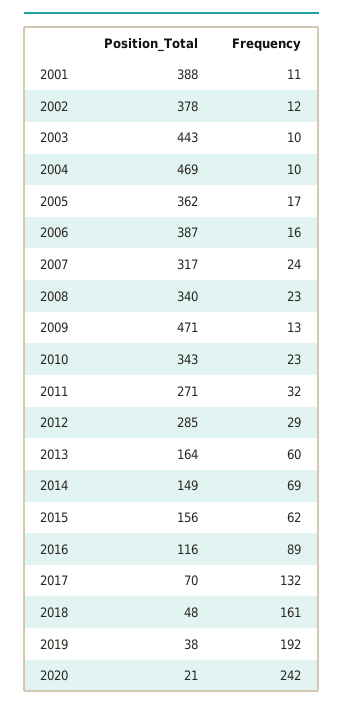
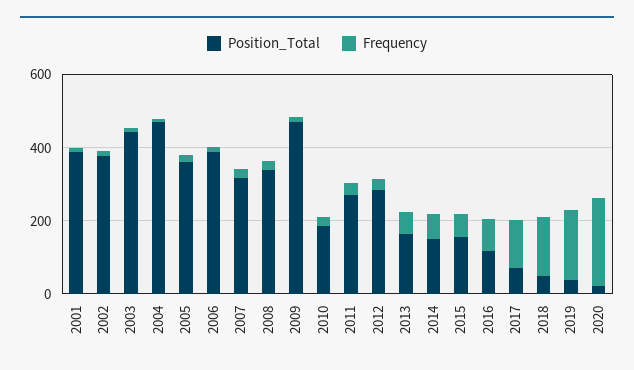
  {
    "Position_Total": {
      "2001": 388,
      "2002": 378,
      "2003": 443,
      "2004": 469,
      "2005": 362,
      "2006": 387,
      "2007": 317,
      "2008": 340,
      "2009": 471,
-     "2010": 343,
+     "2010": 200,
      "2011": 271,
      "2012": 285,
      "2013": 164,
      "2014": 149,
      "2015": 156,
      "2016": 116,
      "2017": 70,
      "2018": 48,
      "2019": 38,
      "2020": 21
    },
    "Frequency": {
      "2001": 11,
      "2002": 12,
      "2003": 10,
      "2004": 10,
      "2005": 17,
      "2006": 16,
      "2007": 24,
      "2008": 23,
      "2009": 13,
      "2010": 23,
      "2011": 32,
      "2012": 29,
      "2013": 60,
      "2014": 69,
      "2015": 62,
      "2016": 89,
      "2017": 132,
      "2018": 161,
      "2019": 192,
      "2020": 242
    }
  }

